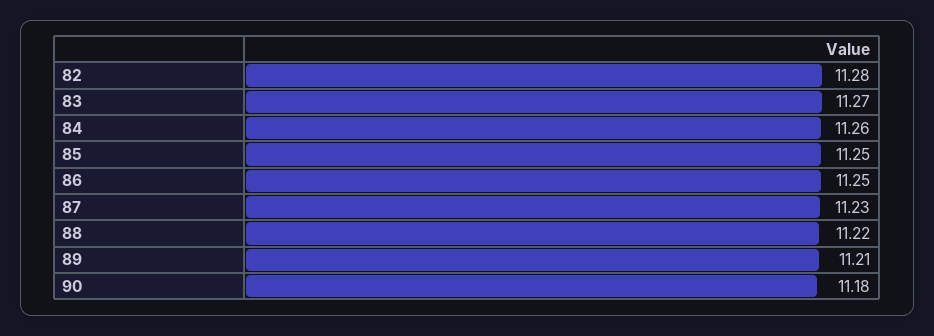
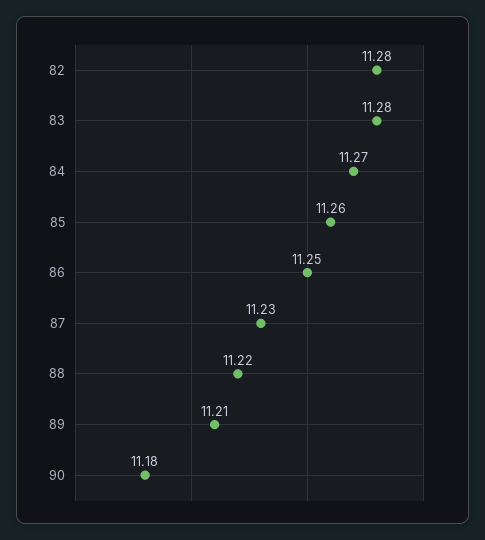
  {
    "82": 11.28,
-   "83": 11.27,
+   "83": 11.28,
-   "84": 11.26,
+   "84": 11.27,
-   "85": 11.25,
+   "85": 11.26,
    "86": 11.25,
    "87": 11.23,
    "88": 11.22,
    "89": 11.21,
    "90": 11.18
  }

